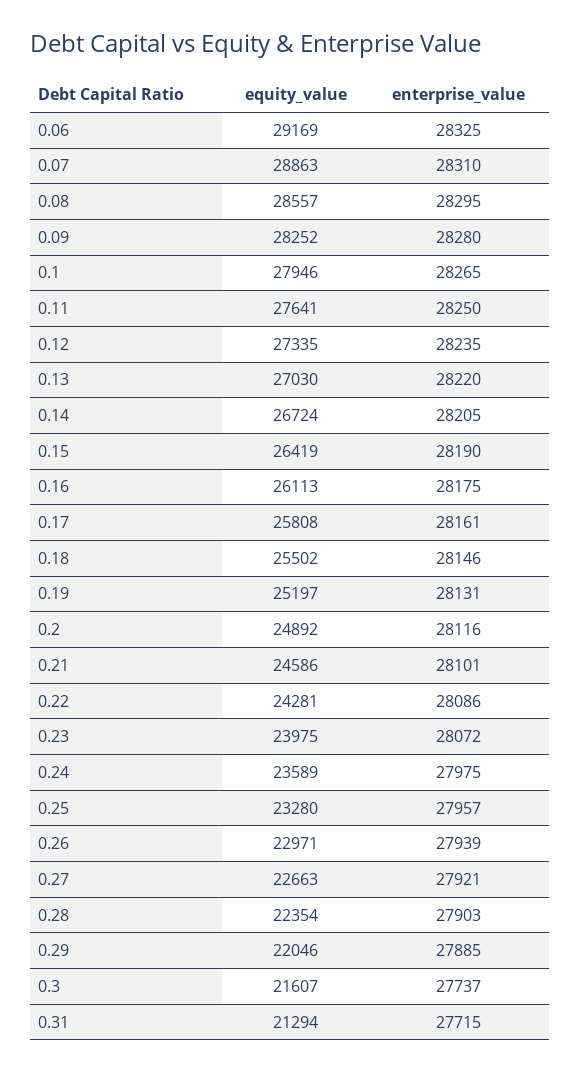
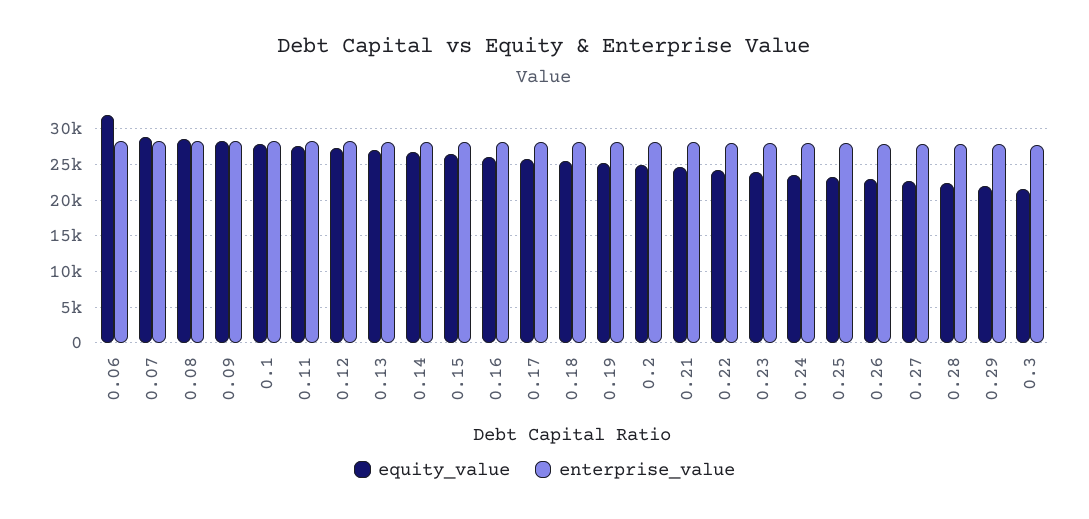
  {
    "equity_value": {
-     "0.06": 29169,
+     "0.06": 32000,
      "0.07": 28863,
      "0.08": 28557,
      "0.09": 28252,
      "0.1": 27946,
      "0.11": 27641,
      "0.12": 27335,
      "0.13": 27030,
      "0.14": 26724,
      "0.15": 26419,
      "0.16": 26113,
      "0.17": 25808,
      "0.18": 25502,
      "0.19": 25197,
      "0.2": 24892,
      "0.21": 24586,
      "0.22": 24281,
      "0.23": 23975,
      "0.24": 23589,
      "0.25": 23280,
      "0.26": 22971,
      "0.27": 22663,
      "0.28": 22354,
      "0.29": 22046,
-     "0.3": 21607,
+     "0.3": 21607
-     "0.31": 21294
    },
    "enterprise_value": {
      "0.06": 28325,
      "0.07": 28310,
      "0.08": 28295,
      "0.09": 28280,
      "0.1": 28265,
      "0.11": 28250,
      "0.12": 28235,
      "0.13": 28220,
      "0.14": 28205,
      "0.15": 28190,
      "0.16": 28175,
      "0.17": 28161,
      "0.18": 28146,
      "0.19": 28131,
      "0.2": 28116,
      "0.21": 28101,
      "0.22": 28086,
      "0.23": 28072,
      "0.24": 27975,
      "0.25": 27957,
      "0.26": 27939,
      "0.27": 27921,
      "0.28": 27903,
      "0.29": 27885,
-     "0.3": 27737,
+     "0.3": 27737
-     "0.31": 27715
    }
  }

